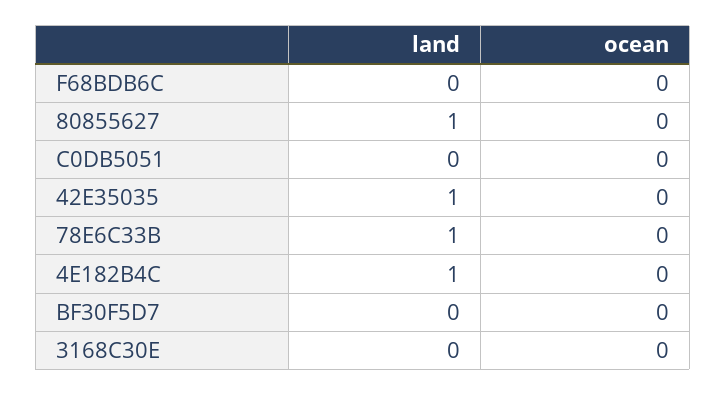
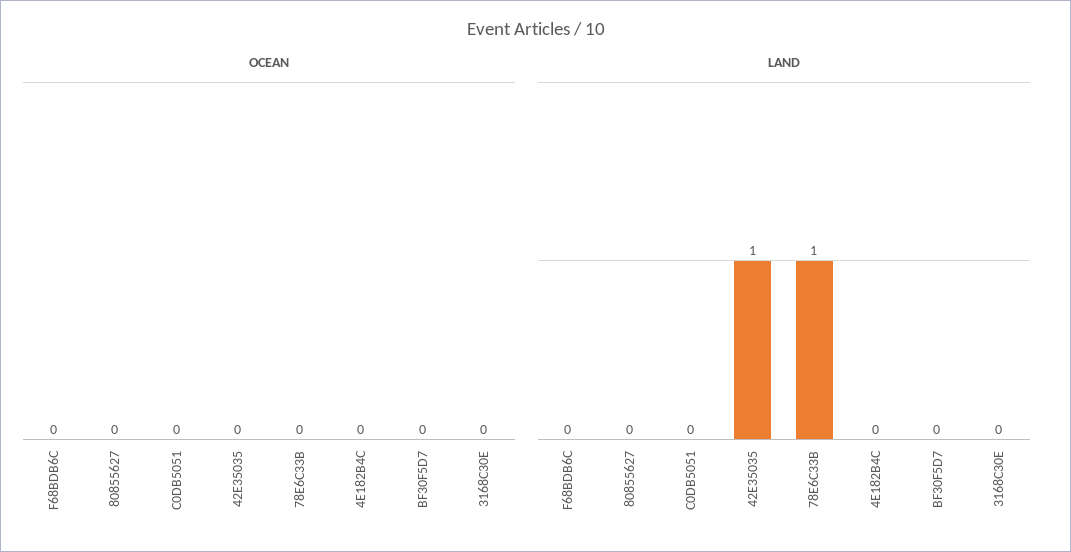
  {
    "land": {
      "F68BDB6C": 0,
-     "80855627": 1,
+     "80855627": 0,
      "C0DB5051": 0,
      "42E35035": 1,
      "78E6C33B": 1,
-     "4E182B4C": 1,
+     "4E182B4C": 0,
      "BF30F5D7": 0,
      "3168C30E": 0
    },
    "ocean": {
      "F68BDB6C": 0,
      "80855627": 0,
      "C0DB5051": 0,
      "42E35035": 0,
      "78E6C33B": 0,
      "4E182B4C": 0,
      "BF30F5D7": 0,
      "3168C30E": 0
    }
  }

